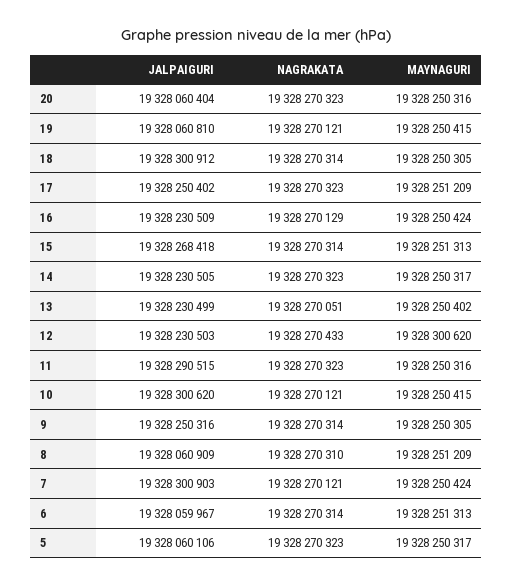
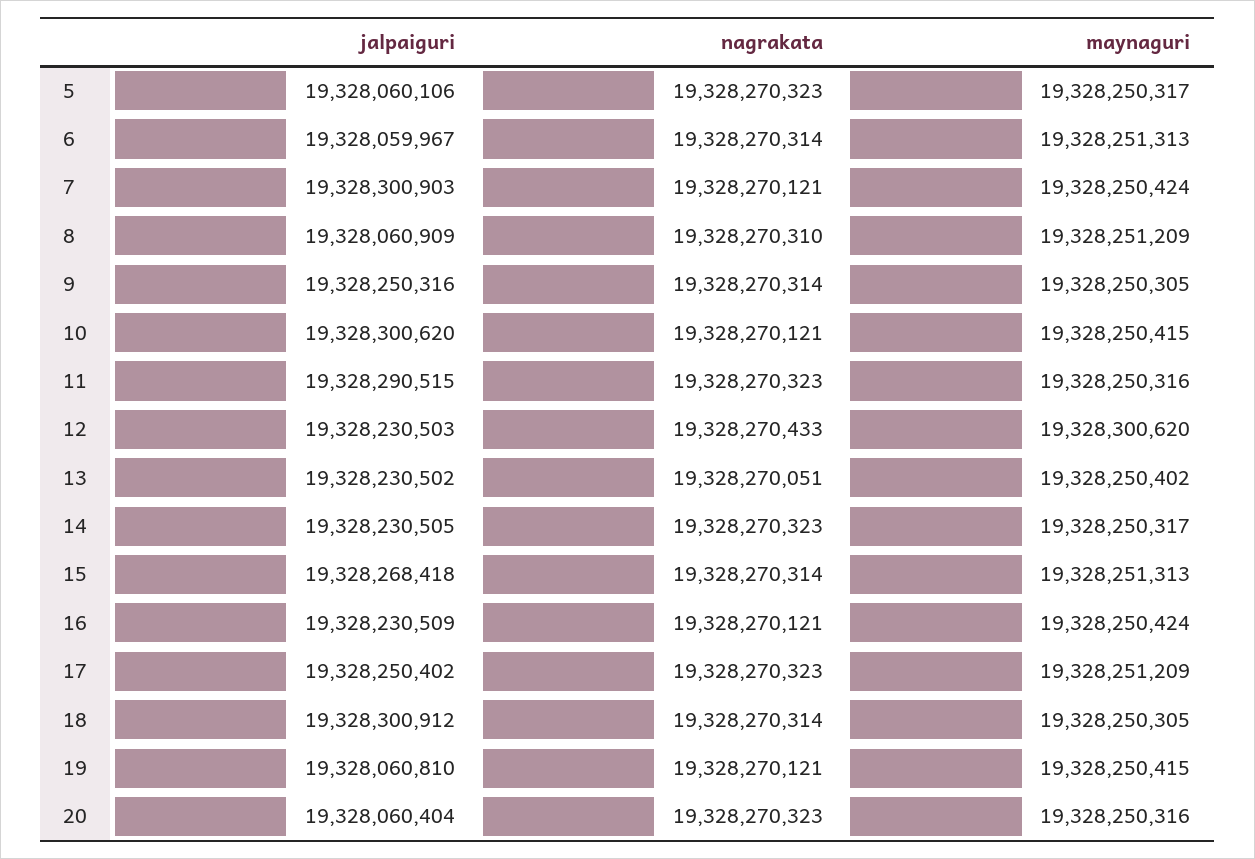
  {
    "JALPAIGURI": {
      "20": 19328060404,
      "19": 19328060810,
      "18": 19328300912,
      "17": 19328250402,
      "16": 19328230509,
      "15": 19328268418,
      "14": 19328230505,
-     "13": 19328230499,
+     "13": 19328230502,
      "12": 19328230503,
      "11": 19328290515,
      "10": 19328300620,
      "9": 19328250316,
      "8": 19328060909,
      "7": 19328300903,
      "6": 19328059967,
      "5": 19328060106
    },
    "NAGRAKATA": {
      "20": 19328270323,
      "19": 19328270121,
      "18": 19328270314,
      "17": 19328270323,
-     "16": 19328270129,
+     "16": 19328270121,
      "15": 19328270314,
      "14": 19328270323,
      "13": 19328270051,
      "12": 19328270433,
      "11": 19328270323,
      "10": 19328270121,
      "9": 19328270314,
      "8": 19328270310,
      "7": 19328270121,
      "6": 19328270314,
      "5": 19328270323
    },
    "MAYNAGURI": {
      "20": 19328250316,
      "19": 19328250415,
      "18": 19328250305,
      "17": 19328251209,
      "16": 19328250424,
      "15": 19328251313,
      "14": 19328250317,
      "13": 19328250402,
      "12": 19328300620,
      "11": 19328250316,
      "10": 19328250415,
      "9": 19328250305,
      "8": 19328251209,
      "7": 19328250424,
      "6": 19328251313,
      "5": 19328250317
    }
  }

